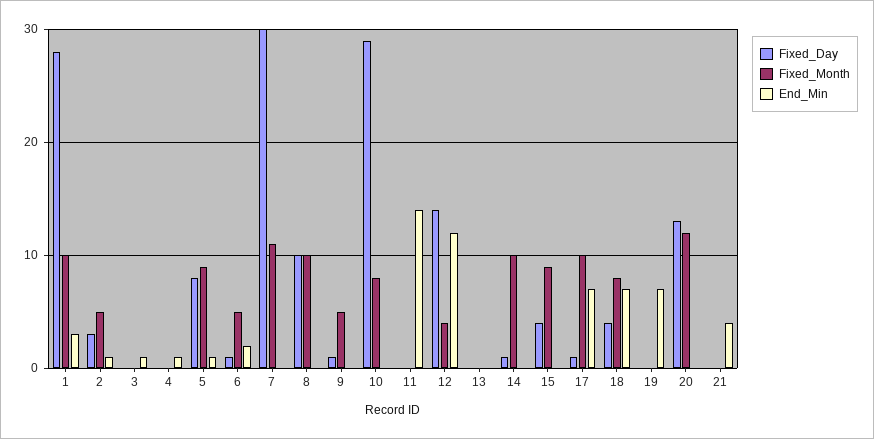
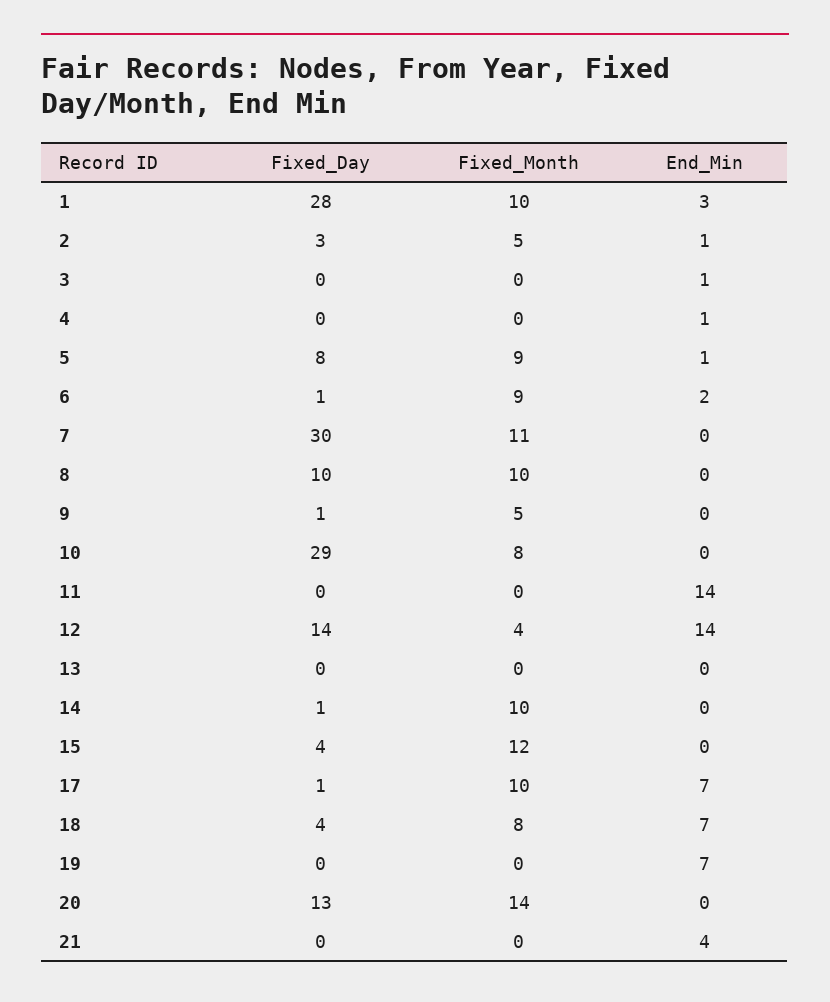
  {
    "Fixed_Day": {
      "1": 28,
      "2": 3,
      "3": 0,
      "4": 0,
      "5": 8,
      "6": 1,
      "7": 30,
      "8": 10,
      "9": 1,
      "10": 29,
      "11": 0,
      "12": 14,
      "13": 0,
      "14": 1,
      "15": 4,
      "17": 1,
      "18": 4,
      "19": 0,
      "20": 13,
      "21": 0
    },
    "Fixed_Month": {
      "1": 10,
      "2": 5,
      "3": 0,
      "4": 0,
      "5": 9,
-     "6": 5,
+     "6": 9,
      "7": 11,
      "8": 10,
      "9": 5,
      "10": 8,
      "11": 0,
      "12": 4,
      "13": 0,
      "14": 10,
-     "15": 9,
+     "15": 12,
      "17": 10,
      "18": 8,
      "19": 0,
-     "20": 12,
+     "20": 14,
      "21": 0
    },
    "End_Min": {
      "1": 3,
      "2": 1,
      "3": 1,
      "4": 1,
      "5": 1,
      "6": 2,
      "7": 0,
      "8": 0,
      "9": 0,
      "10": 0,
      "11": 14,
-     "12": 12,
+     "12": 14,
      "13": 0,
      "14": 0,
      "15": 0,
      "17": 7,
      "18": 7,
      "19": 7,
      "20": 0,
      "21": 4
    }
  }

